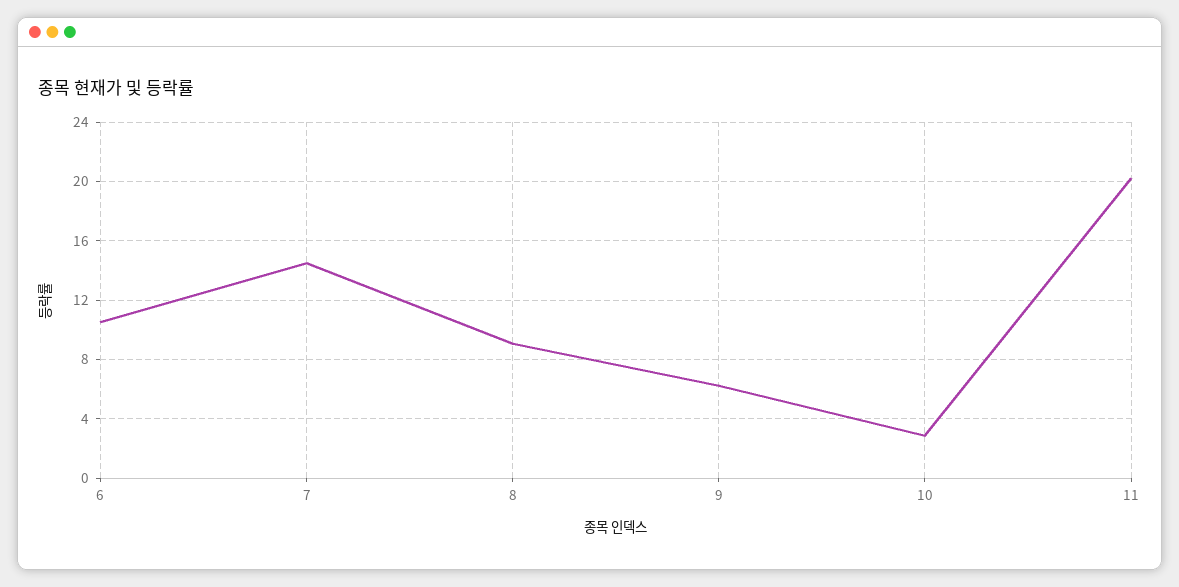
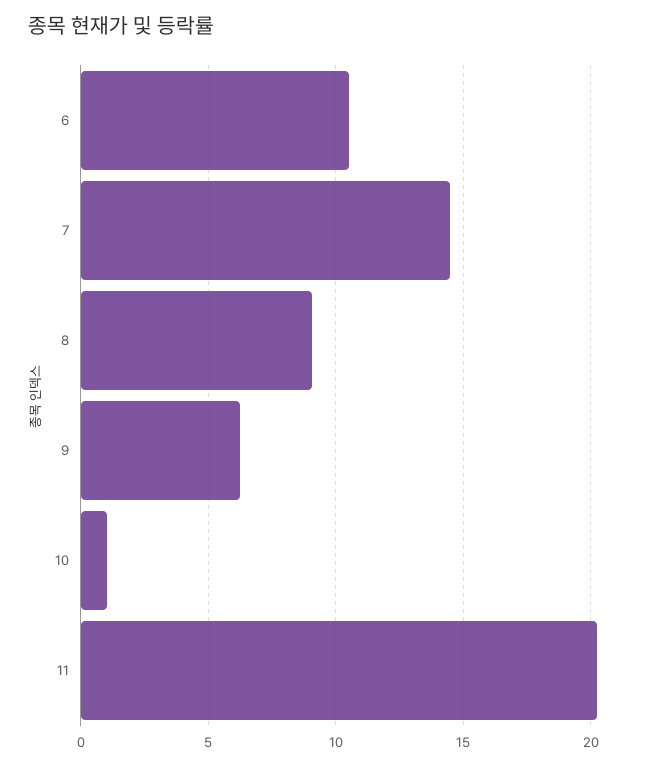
  {
    "6": 10.5,
    "7": 14.5,
    "8": 9,
    "9": 6,
-   "10": 3,
+   "10": 1,
    "11": 20
  }

